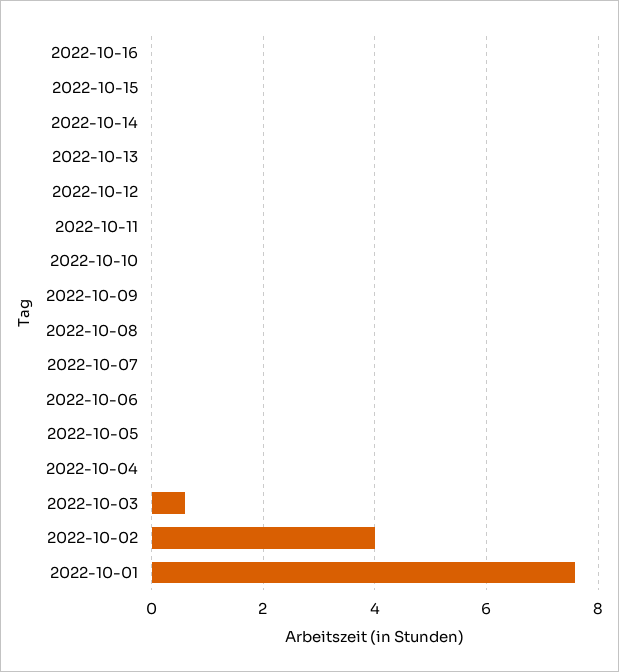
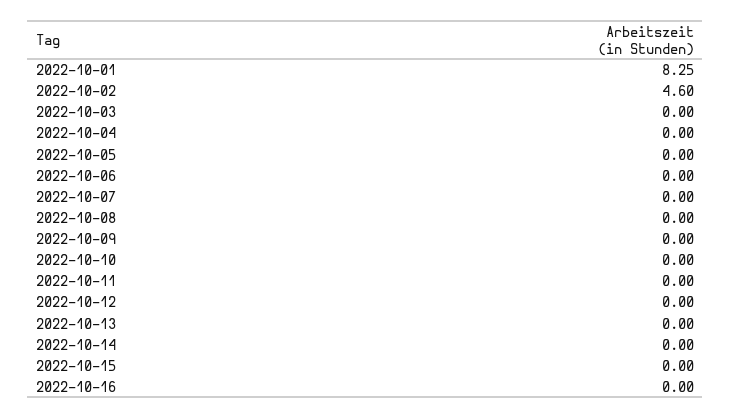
  {
    "2022-10-16": 0,
    "2022-10-15": 0,
    "2022-10-14": 0,
    "2022-10-13": 0,
    "2022-10-12": 0,
    "2022-10-11": 0,
    "2022-10-10": 0,
    "2022-10-09": 0,
    "2022-10-08": 0,
    "2022-10-07": 0,
    "2022-10-06": 0,
    "2022-10-05": 0,
    "2022-10-04": 0,
-   "2022-10-03": 0.6,
+   "2022-10-03": 0,
-   "2022-10-02": 4,
+   "2022-10-02": 4.6,
-   "2022-10-01": 7.6
+   "2022-10-01": 8.25
  }

